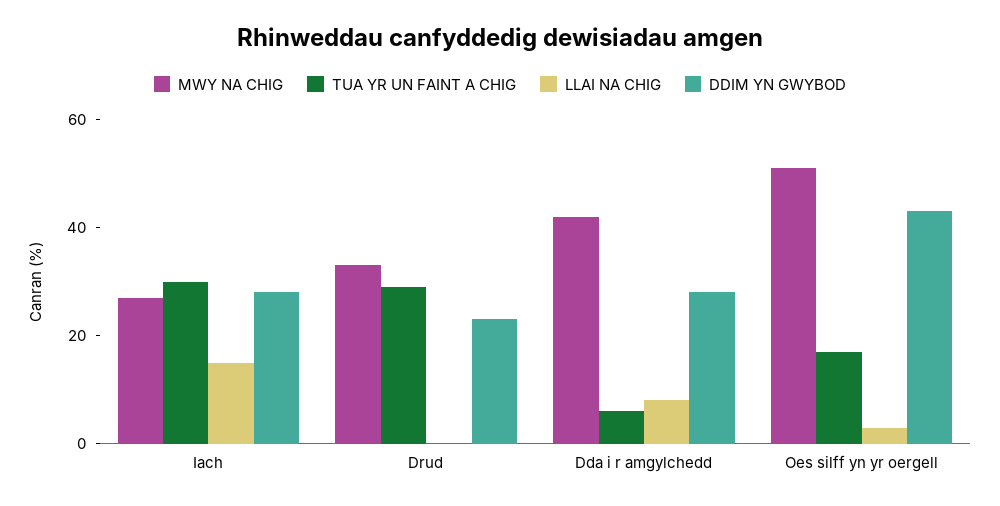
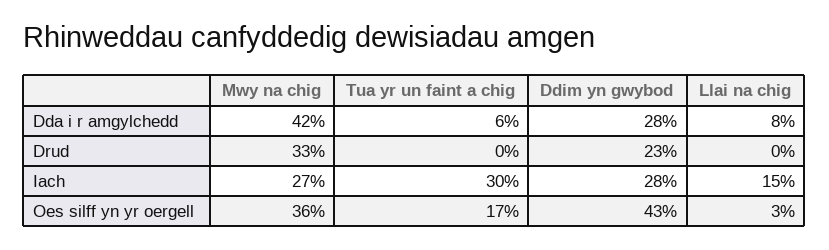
  {
    "MWY NA CHIG": {
      "Iach": 27,
      "Drud": 33,
      "Dda i r amgylchedd": 42,
-     "Oes silff yn yr oergell": 50
+     "Oes silff yn yr oergell": 36
    },
    "TUA YR UN FAINT A CHIG": {
      "Iach": 30,
-     "Drud": 30,
+     "Drud": 0,
      "Dda i r amgylchedd": 6,
      "Oes silff yn yr oergell": 17
    },
    "LLAI NA CHIG": {
      "Iach": 15,
      "Drud": 0,
      "Dda i r amgylchedd": 8,
      "Oes silff yn yr oergell": 3
    },
    "DDIM YN GWYBOD": {
      "Iach": 28,
      "Drud": 23,
      "Dda i r amgylchedd": 28,
      "Oes silff yn yr oergell": 43
    }
  }

